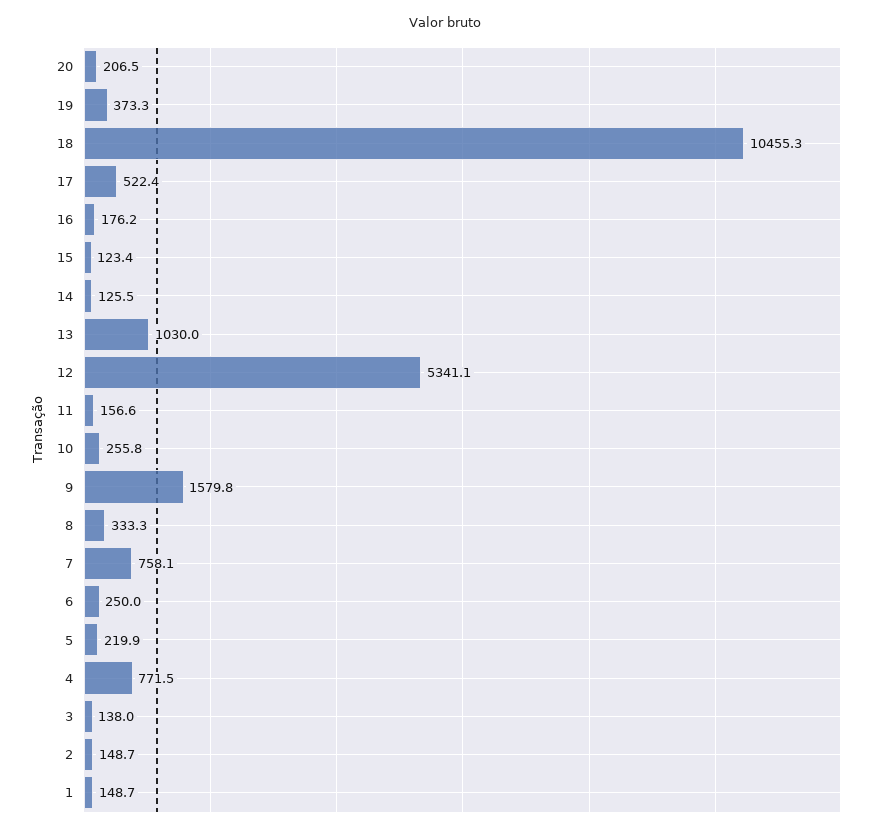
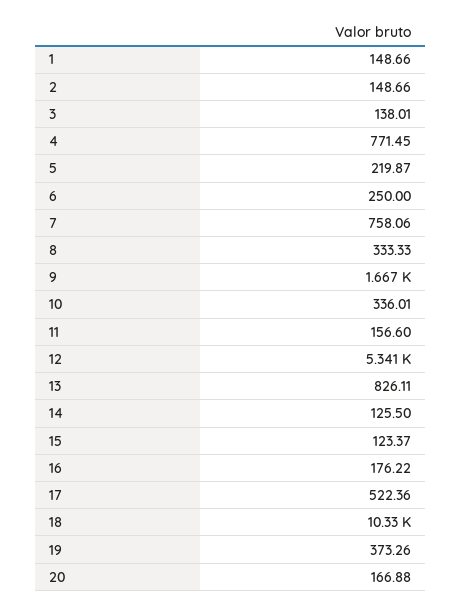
  {
-   "20": 206.5,
+   "20": 166.88,
    "19": 373.26,
-   "18": 10455.3,
+   "18": 10330,
    "17": 522.36,
    "16": 176.22,
    "15": 123.37,
    "14": 125.5,
-   "13": 1030,
+   "13": 826.11,
    "12": 5341.1,
    "11": 156.6,
-   "10": 255.8,
+   "10": 336.01,
-   "9": 1579.8,
+   "9": 1667,
    "8": 333.33,
    "7": 758.06,
    "6": 250,
    "5": 219.87,
    "4": 771.45,
    "3": 138.01,
    "2": 148.66,
    "1": 148.66
  }

